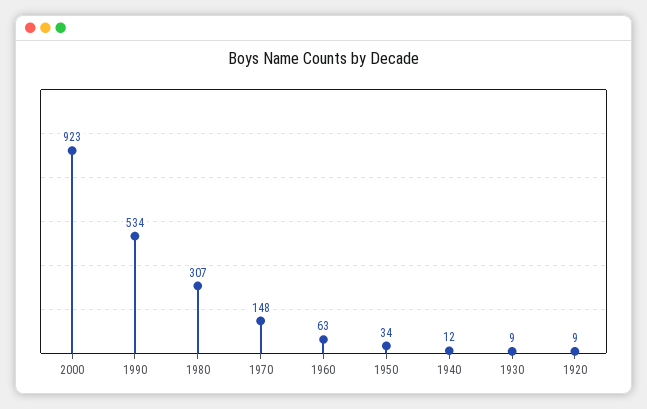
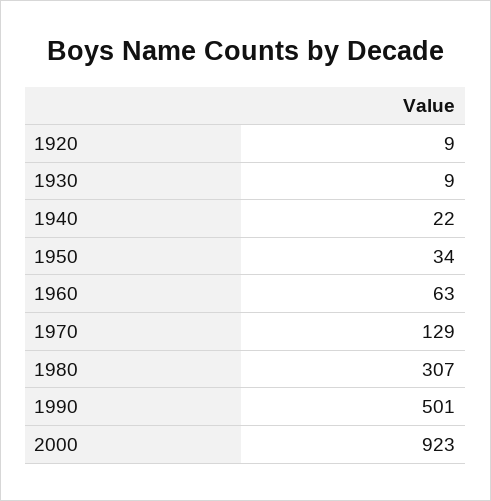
  {
    "2000": 923,
-   "1990": 534,
+   "1990": 501,
    "1980": 307,
-   "1970": 148,
+   "1970": 129,
    "1960": 63,
    "1950": 34,
-   "1940": 12,
+   "1940": 22,
    "1930": 9,
    "1920": 9
  }

